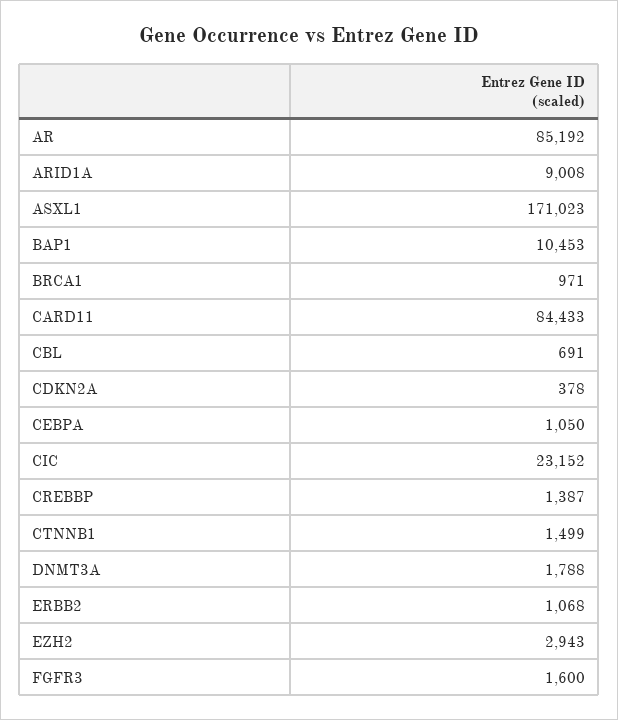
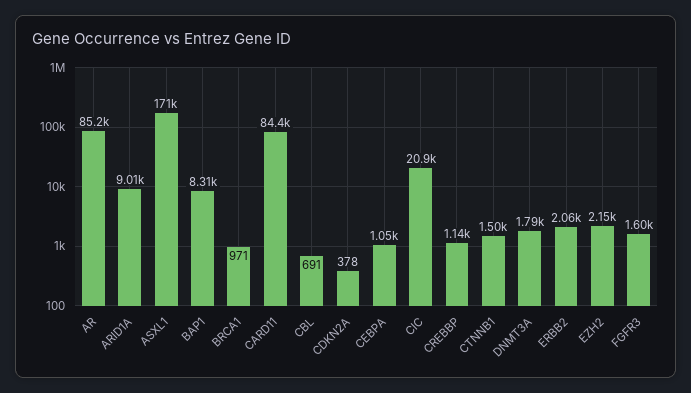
  {
    "AR": 85192,
    "ARID1A": 9008,
    "ASXL1": 171023,
-   "BAP1": 10453,
+   "BAP1": 8310,
    "BRCA1": 971,
    "CARD11": 84433,
    "CBL": 691,
    "CDKN2A": 378,
    "CEBPA": 1050,
-   "CIC": 23152,
+   "CIC": 20900,
-   "CREBBP": 1387,
+   "CREBBP": 1140,
    "CTNNB1": 1499,
    "DNMT3A": 1788,
-   "ERBB2": 1068,
+   "ERBB2": 2060,
-   "EZH2": 2943,
+   "EZH2": 2150,
    "FGFR3": 1600
  }

